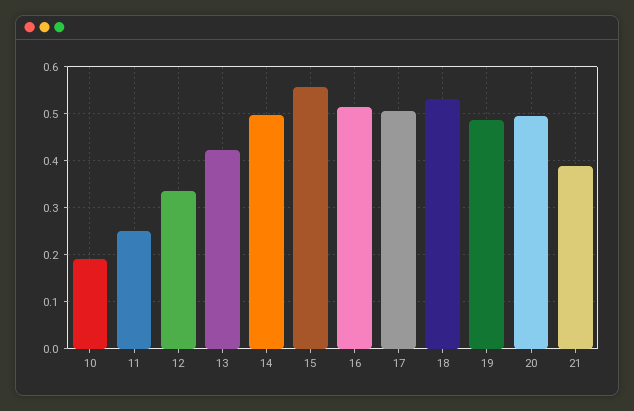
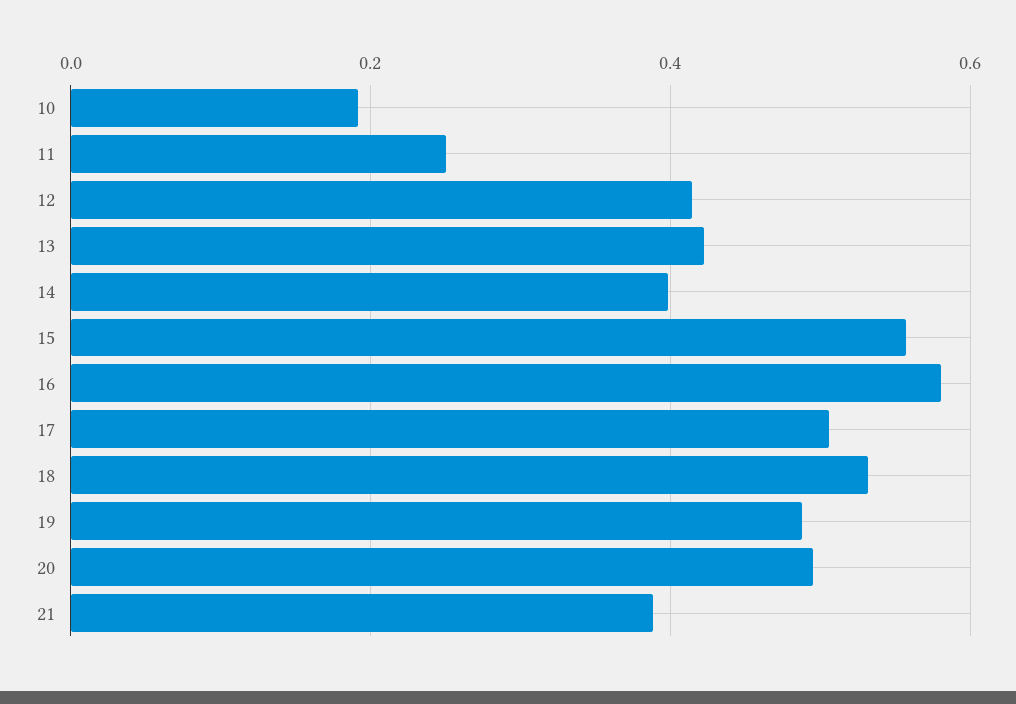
  {
    "10": 0.2,
    "11": 0.26,
-   "12": 0.34,
+   "12": 0.42,
    "13": 0.42,
-   "14": 0.5,
+   "14": 0.4,
    "15": 0.56,
-   "16": 0.52,
+   "16": 0.58,
    "17": 0.5,
    "18": 0.54,
    "19": 0.48,
    "20": 0.5,
    "21": 0.38
  }

